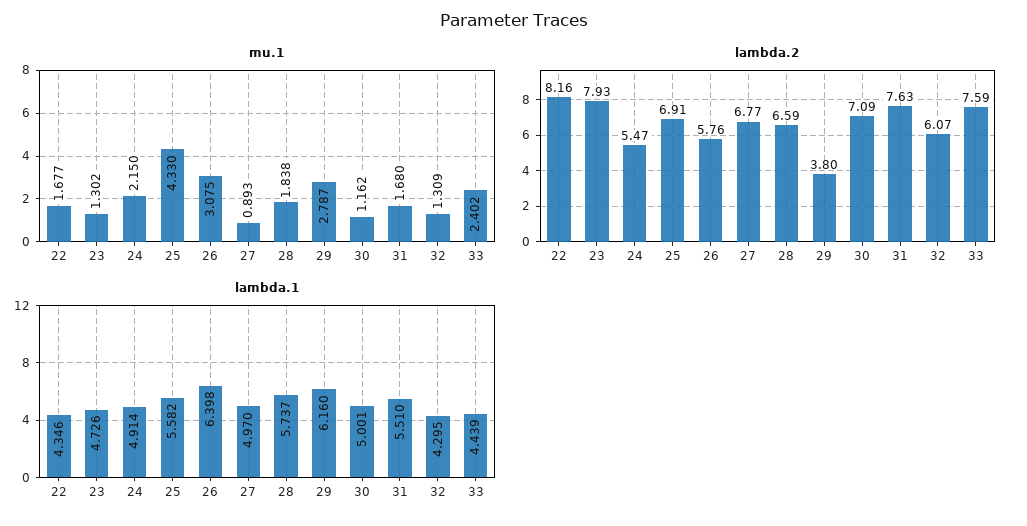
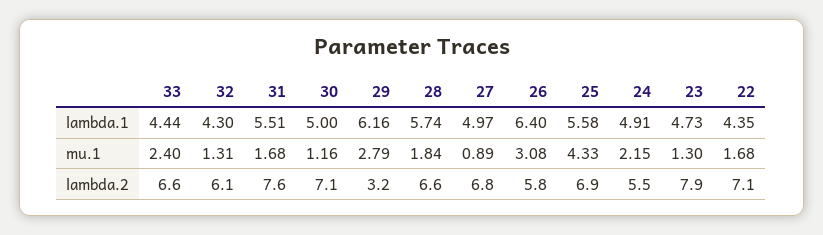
  {
    "mu.1": {
      "22": 1.677,
      "23": 1.302,
      "24": 2.15,
      "25": 4.33,
      "26": 3.075,
      "27": 0.893,
      "28": 1.838,
      "29": 2.787,
      "30": 1.162,
      "31": 1.68,
      "32": 1.309,
      "33": 2.402
    },
    "lambda.2": {
-     "22": 8.16,
+     "22": 7.1,
      "23": 7.93,
      "24": 5.47,
      "25": 6.91,
      "26": 5.76,
      "27": 6.77,
      "28": 6.59,
-     "29": 3.8,
+     "29": 3.2,
      "30": 7.09,
      "31": 7.63,
      "32": 6.07,
-     "33": 7.59
+     "33": 6.6
    },
    "lambda.1": {
      "22": 4.346,
      "23": 4.726,
      "24": 4.914,
      "25": 5.582,
      "26": 6.398,
      "27": 4.97,
      "28": 5.737,
      "29": 6.16,
      "30": 5.001,
      "31": 5.51,
      "32": 4.295,
      "33": 4.439
    }
  }

